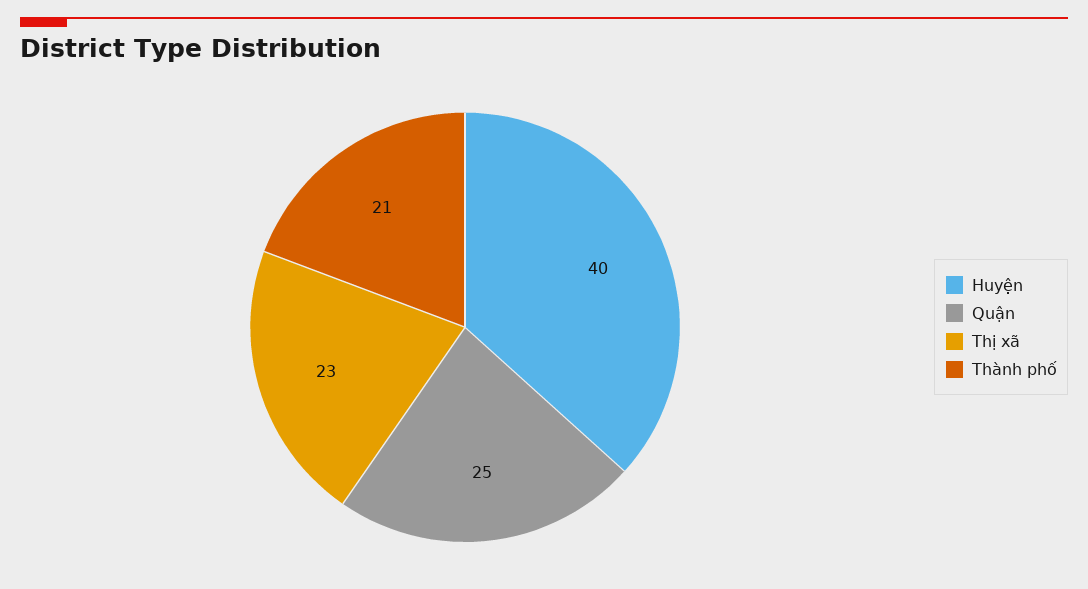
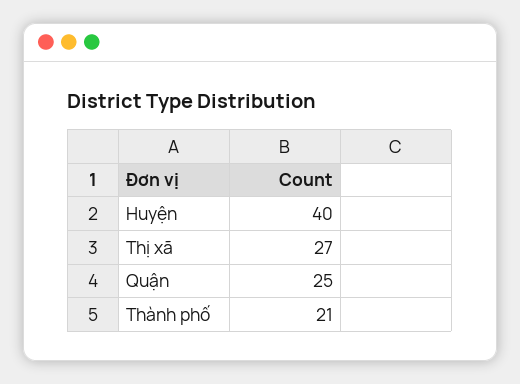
  {
    "Huyện": 40,
    "Quận": 25,
-   "Thị xã": 23,
+   "Thị xã": 27,
    "Thành phố": 21
  }

